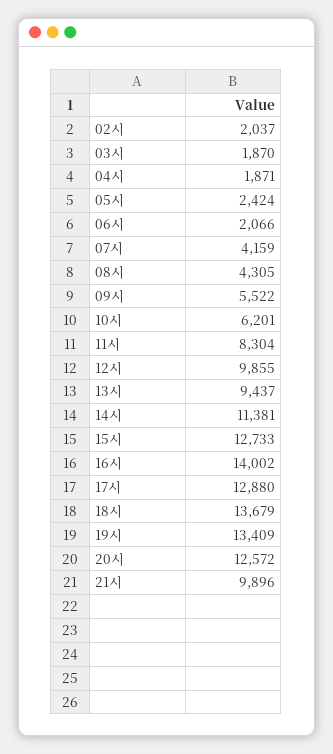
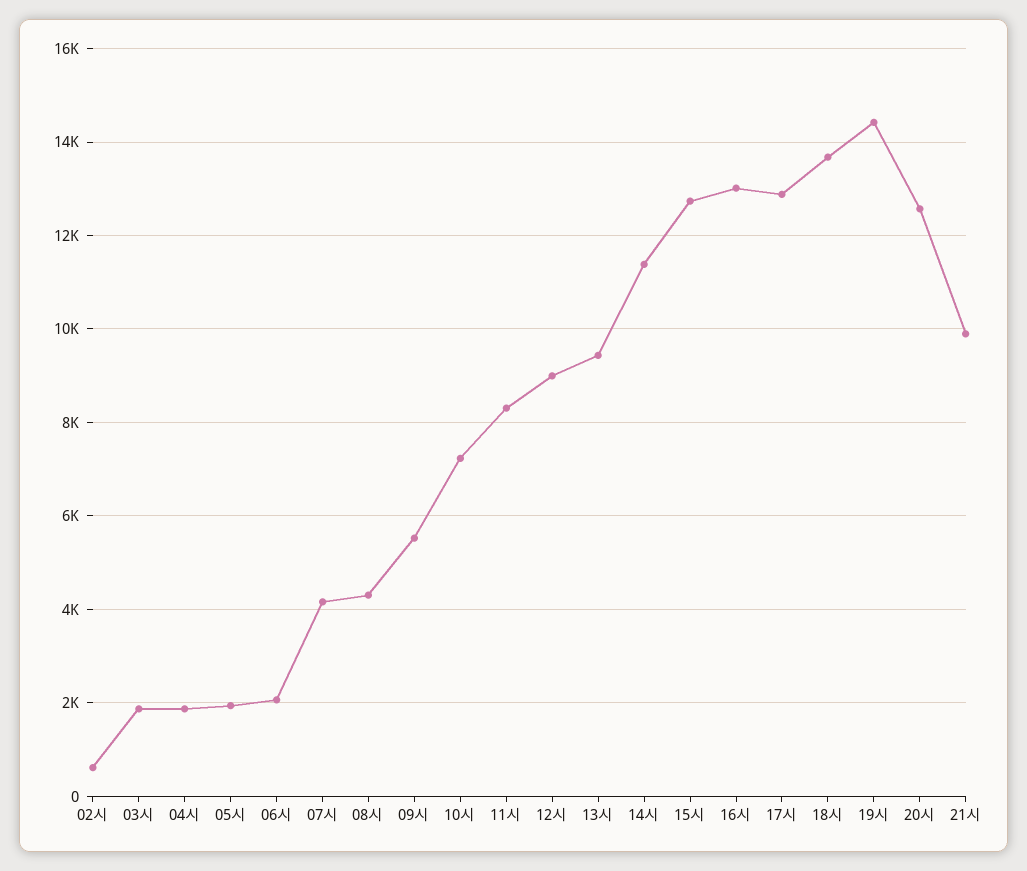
  {
-   "02시": 2037,
+   "02시": 600,
    "03시": 1870,
    "04시": 1871,
-   "05시": 2424,
+   "05시": 2000,
    "06시": 2066,
    "07시": 4159,
    "08시": 4305,
    "09시": 5522,
-   "10시": 6201,
+   "10시": 7200,
    "11시": 8304,
-   "12시": 9855,
+   "12시": 9000,
    "13시": 9437,
    "14시": 11381,
    "15시": 12733,
-   "16시": 14002,
+   "16시": 13000,
    "17시": 12880,
    "18시": 13679,
-   "19시": 13409,
+   "19시": 14400,
    "20시": 12572,
    "21시": 9896
  }

